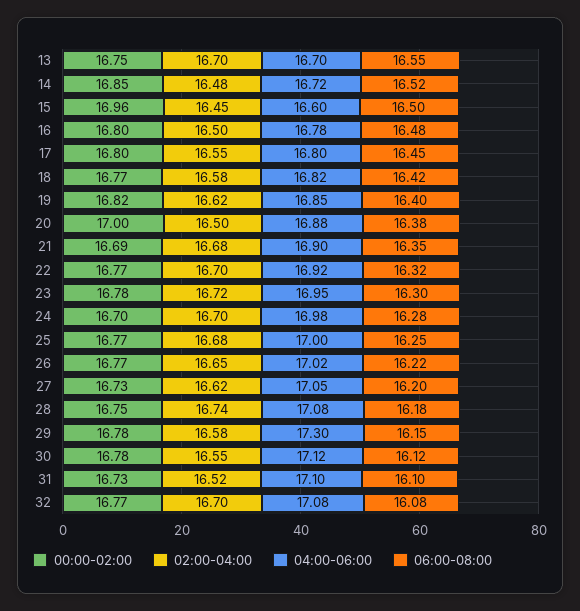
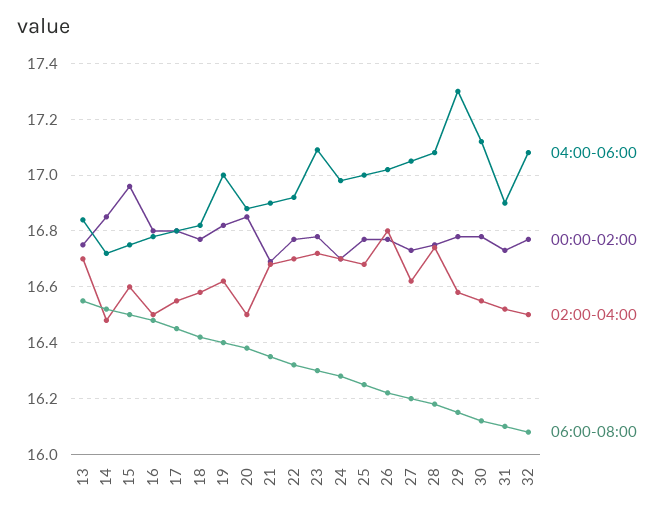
  {
    "00:00-02:00": {
      "13": 16.75,
      "14": 16.85,
      "15": 16.96,
      "16": 16.8,
      "17": 16.8,
      "18": 16.77,
      "19": 16.82,
-     "20": 17,
+     "20": 16.85,
      "21": 16.69,
      "22": 16.77,
      "23": 16.78,
      "24": 16.7,
      "25": 16.77,
      "26": 16.77,
      "27": 16.73,
      "28": 16.75,
      "29": 16.78,
      "30": 16.78,
      "31": 16.73,
      "32": 16.77
    },
    "02:00-04:00": {
      "13": 16.7,
      "14": 16.48,
-     "15": 16.45,
+     "15": 16.6,
      "16": 16.5,
      "17": 16.55,
      "18": 16.58,
      "19": 16.62,
      "20": 16.5,
      "21": 16.68,
      "22": 16.7,
      "23": 16.72,
      "24": 16.7,
      "25": 16.68,
-     "26": 16.65,
+     "26": 16.8,
      "27": 16.62,
      "28": 16.74,
      "29": 16.58,
      "30": 16.55,
      "31": 16.52,
-     "32": 16.7
+     "32": 16.5
    },
    "04:00-06:00": {
-     "13": 16.7,
+     "13": 16.85,
      "14": 16.72,
-     "15": 16.6,
+     "15": 16.75,
      "16": 16.78,
      "17": 16.8,
      "18": 16.82,
-     "19": 16.85,
+     "19": 17,
      "20": 16.88,
      "21": 16.9,
      "22": 16.92,
-     "23": 16.95,
+     "23": 17.1,
      "24": 16.98,
      "25": 17,
      "26": 17.02,
      "27": 17.05,
      "28": 17.08,
      "29": 17.3,
      "30": 17.12,
-     "31": 17.1,
+     "31": 16.9,
      "32": 17.08
    },
    "06:00-08:00": {
      "13": 16.55,
      "14": 16.52,
      "15": 16.5,
      "16": 16.48,
      "17": 16.45,
      "18": 16.42,
      "19": 16.4,
      "20": 16.38,
      "21": 16.35,
      "22": 16.32,
      "23": 16.3,
      "24": 16.28,
      "25": 16.25,
      "26": 16.22,
      "27": 16.2,
      "28": 16.18,
      "29": 16.15,
      "30": 16.12,
      "31": 16.1,
      "32": 16.08
    }
  }

